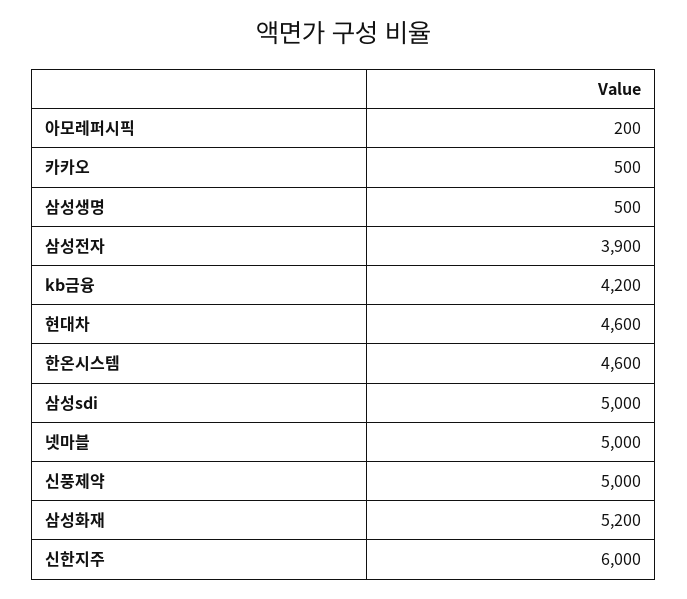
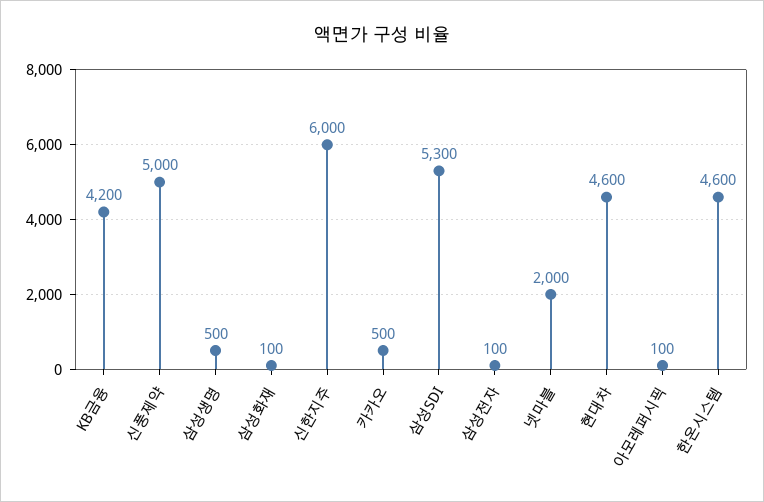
  {
-   "아모레퍼시픽": 200,
+   "아모레퍼시픽": 100,
    "카카오": 500,
    "삼성생명": 500,
-   "삼성전자": 3900,
+   "삼성전자": 100,
    "kb금융": 4200,
    "현대차": 4600,
    "한온시스템": 4600,
-   "삼성sdi": 5000,
+   "삼성sdi": 5300,
-   "넷마블": 5000,
+   "넷마블": 2000,
    "신풍제약": 5000,
-   "삼성화재": 5200,
+   "삼성화재": 100,
    "신한지주": 6000
  }

